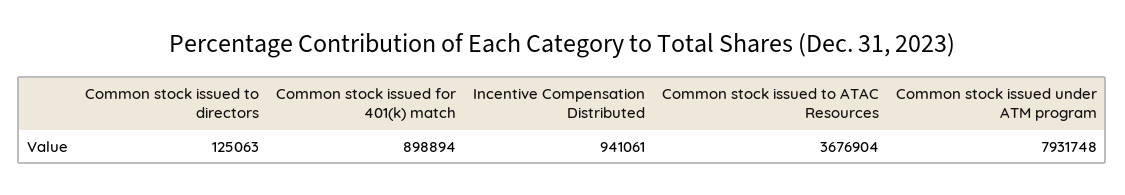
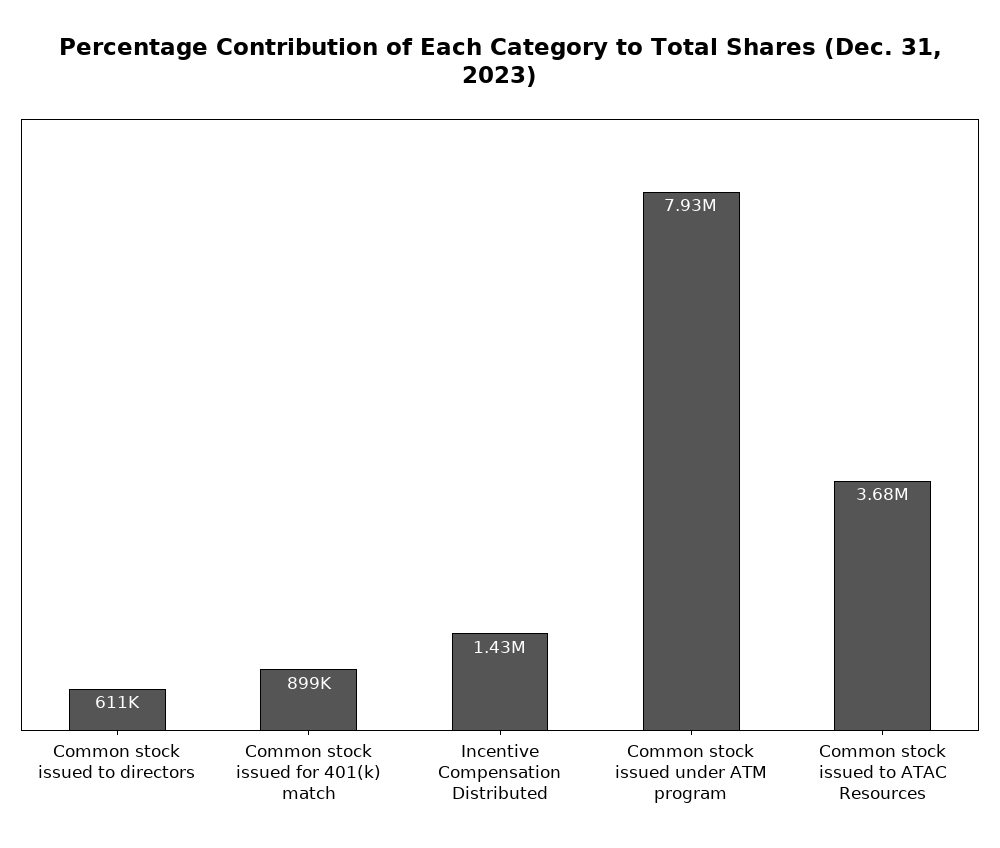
  {
-   "Common stock issued to directors": 125063,
+   "Common stock issued to directors": 611000,
    "Common stock issued for 401(k) match": 898894,
-   "Incentive Compensation Distributed": 941061,
+   "Incentive Compensation Distributed": 1430000,
    "Common stock issued to ATAC Resources": 3676904,
    "Common stock issued under ATM program": 7931748
  }

